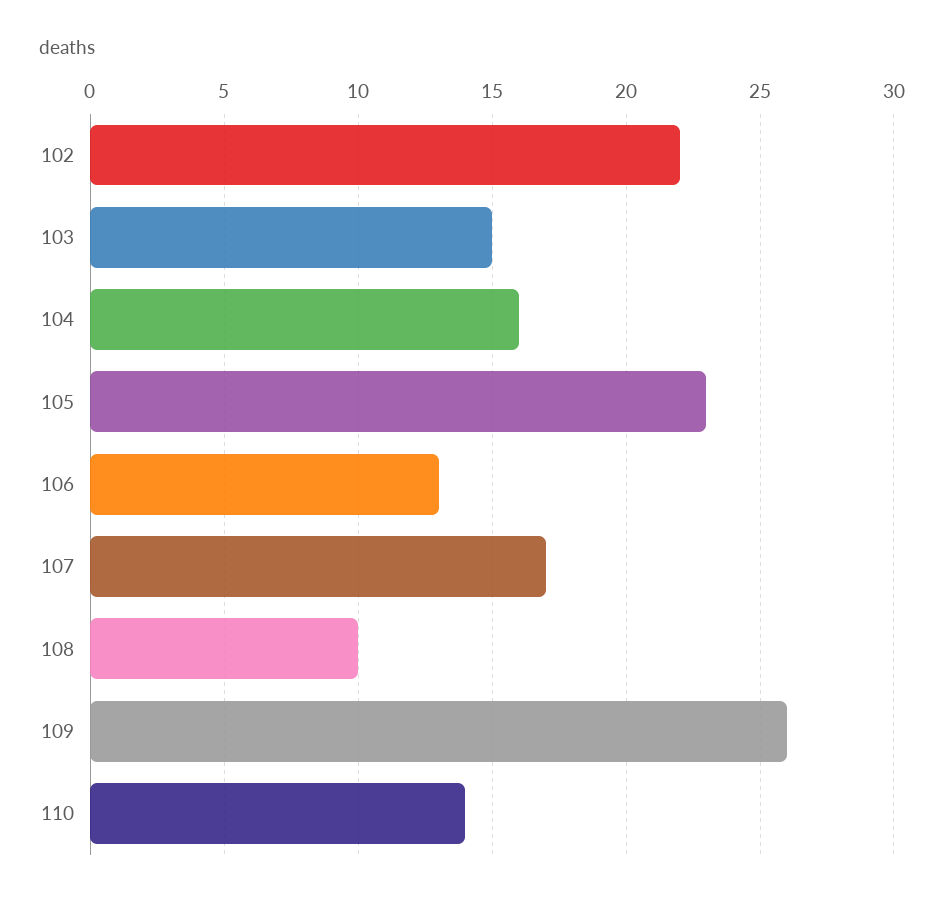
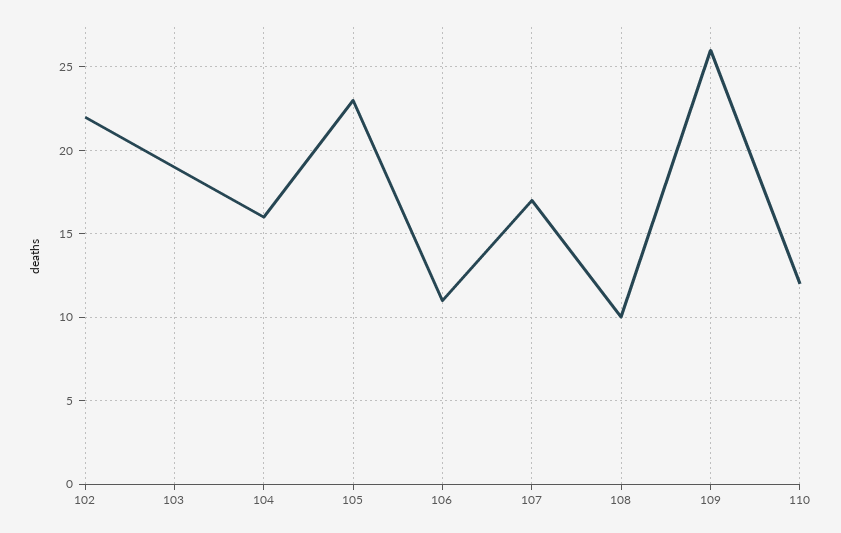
  {
    "102": 22,
-   "103": 15,
+   "103": 19,
    "104": 16,
    "105": 23,
-   "106": 13,
+   "106": 11,
    "107": 17,
    "108": 10,
    "109": 26,
-   "110": 14
+   "110": 12
  }

